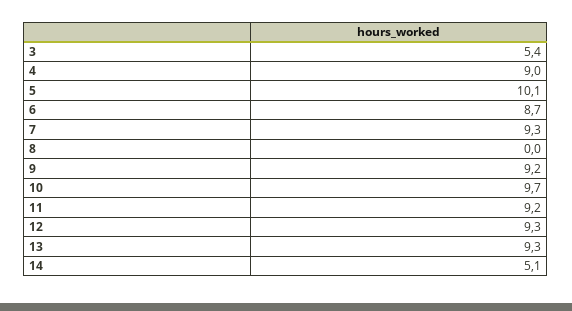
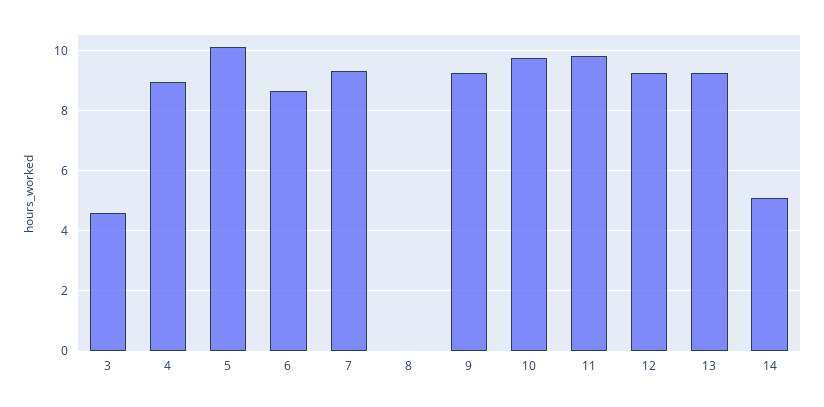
  {
-   "3": 5.4,
+   "3": 4.6,
    "4": 9,
    "5": 10.1,
    "6": 8.7,
    "7": 9.3,
    "8": 0,
    "9": 9.2,
    "10": 9.7,
-   "11": 9.2,
+   "11": 9.8,
    "12": 9.3,
    "13": 9.3,
    "14": 5.1
  }

